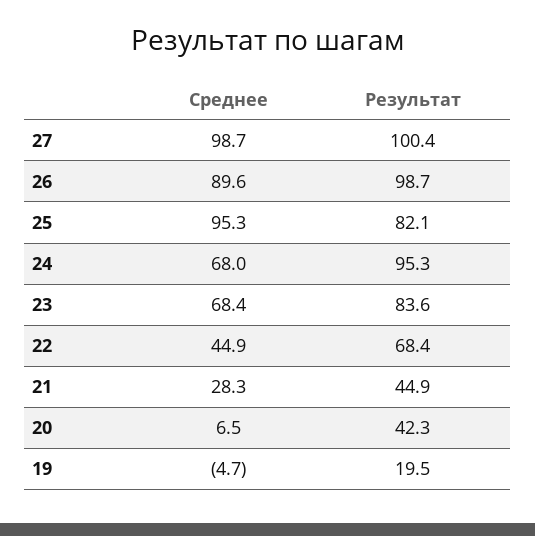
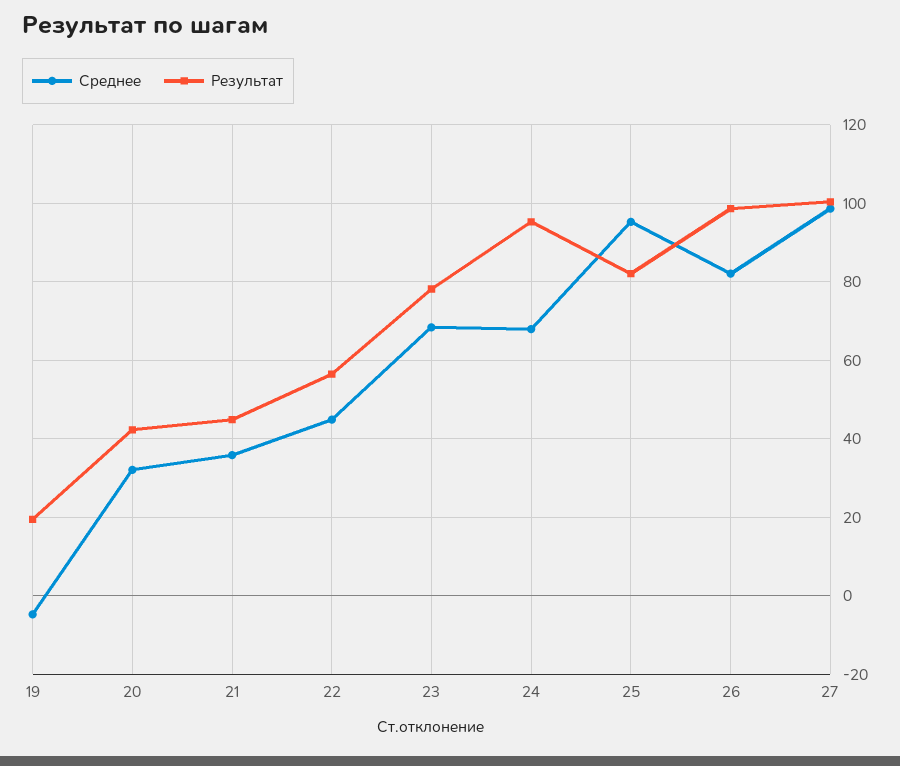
  {
    "Среднее": {
      "27": 98.7,
-     "26": 89.6,
+     "26": 82,
      "25": 95.3,
      "24": 68,
      "23": 68.4,
      "22": 44.9,
-     "21": 28.3,
+     "21": 36,
-     "20": 6.5,
+     "20": 32,
      "19": -4.7
    },
    "Результат": {
      "27": 100.4,
      "26": 98.7,
      "25": 82.1,
      "24": 95.3,
-     "23": 83.6,
+     "23": 78,
-     "22": 68.4,
+     "22": 56,
      "21": 44.9,
      "20": 42.3,
      "19": 19.5
    }
  }

